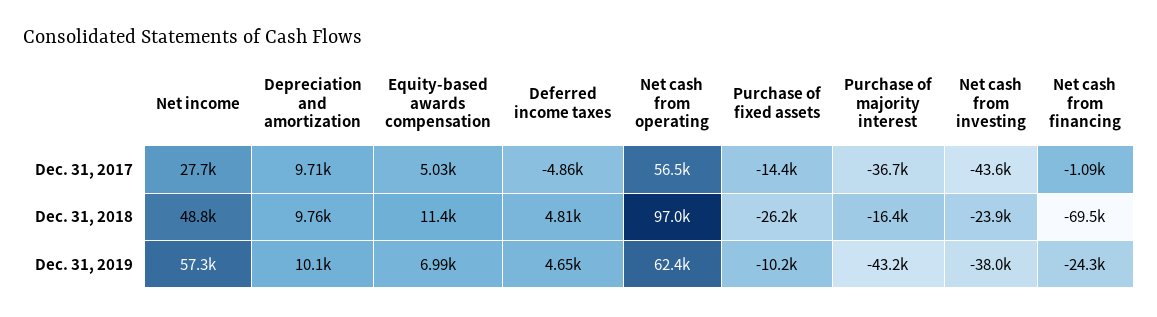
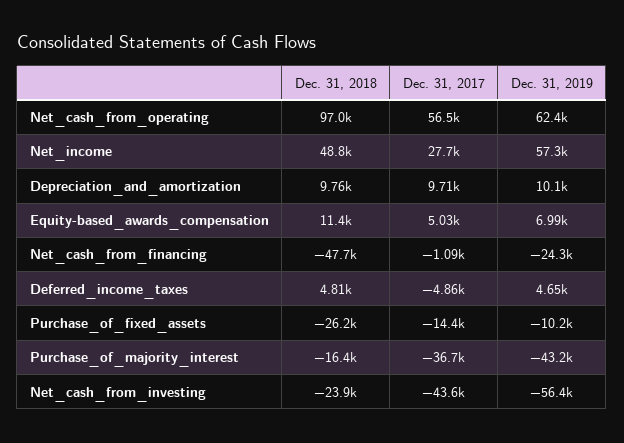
  {
    "Net income": {
      "Dec. 31, 2017": 27700,
      "Dec. 31, 2018": 48800,
      "Dec. 31, 2019": 57300
    },
    "Depreciation and amortization": {
      "Dec. 31, 2017": 9710,
      "Dec. 31, 2018": 9760,
      "Dec. 31, 2019": 10100
    },
    "Equity-based awards compensation": {
      "Dec. 31, 2017": 5030,
      "Dec. 31, 2018": 11400,
      "Dec. 31, 2019": 6990
    },
    "Deferred income taxes": {
      "Dec. 31, 2017": -4860,
      "Dec. 31, 2018": 4810,
      "Dec. 31, 2019": 4650
    },
    "Net cash from operating": {
      "Dec. 31, 2017": 56500,
      "Dec. 31, 2018": 97000,
      "Dec. 31, 2019": 62400
    },
    "Purchase of fixed assets": {
      "Dec. 31, 2017": -14400,
      "Dec. 31, 2018": -26200,
      "Dec. 31, 2019": -10200
    },
    "Purchase of majority interest": {
      "Dec. 31, 2017": -36700,
      "Dec. 31, 2018": -16400,
      "Dec. 31, 2019": -43200
    },
    "Net cash from investing": {
      "Dec. 31, 2017": -43600,
      "Dec. 31, 2018": -23900,
-     "Dec. 31, 2019": -38000
+     "Dec. 31, 2019": -56400
    },
    "Net cash from financing": {
      "Dec. 31, 2017": -1090,
-     "Dec. 31, 2018": -69500,
+     "Dec. 31, 2018": -47700,
      "Dec. 31, 2019": -24300
    }
  }

